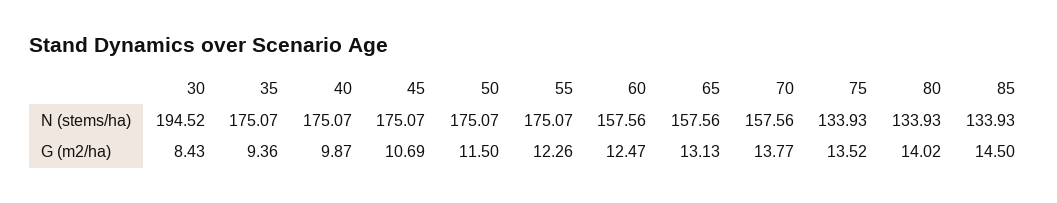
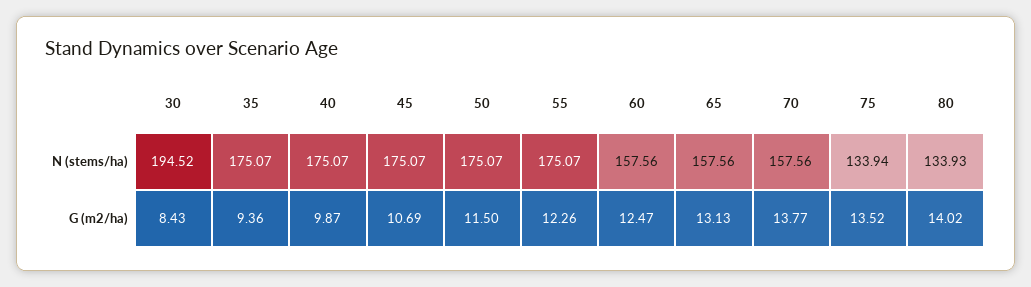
  {
    "30": {
      "N (stems/ha)": 194.52,
      "G (m2/ha)": 8.43
    },
    "35": {
      "N (stems/ha)": 175.07,
      "G (m2/ha)": 9.36
    },
    "40": {
      "N (stems/ha)": 175.07,
      "G (m2/ha)": 9.87
    },
    "45": {
      "N (stems/ha)": 175.07,
      "G (m2/ha)": 10.69
    },
    "50": {
      "N (stems/ha)": 175.07,
      "G (m2/ha)": 11.5
    },
    "55": {
      "N (stems/ha)": 175.07,
      "G (m2/ha)": 12.26
    },
    "60": {
      "N (stems/ha)": 157.56,
      "G (m2/ha)": 12.47
    },
    "65": {
      "N (stems/ha)": 157.56,
      "G (m2/ha)": 13.13
    },
    "70": {
      "N (stems/ha)": 157.56,
      "G (m2/ha)": 13.77
    },
    "75": {
-     "N (stems/ha)": 133.93,
+     "N (stems/ha)": 133.94,
      "G (m2/ha)": 13.52
    },
    "80": {
      "N (stems/ha)": 133.93,
      "G (m2/ha)": 14.02
-   },
+   }
-   "85": {
-     "N (stems/ha)": 133.93,
-     "G (m2/ha)": 14.5
-   }
  }

